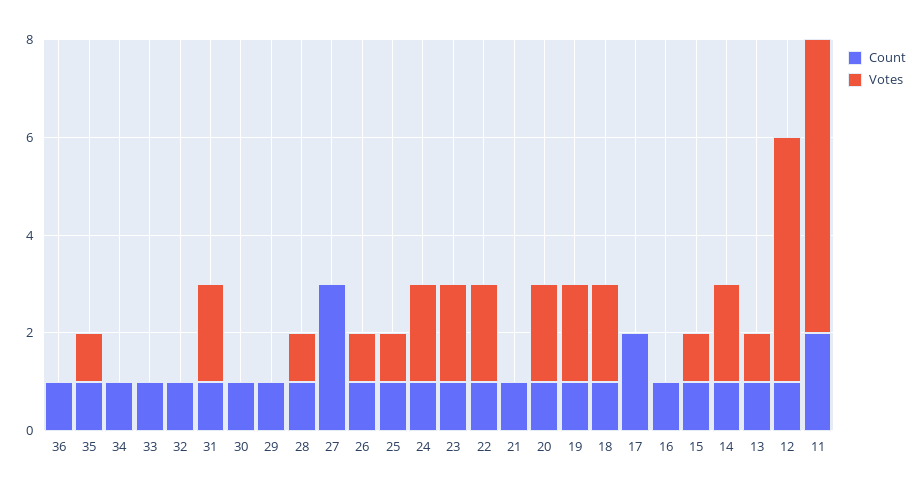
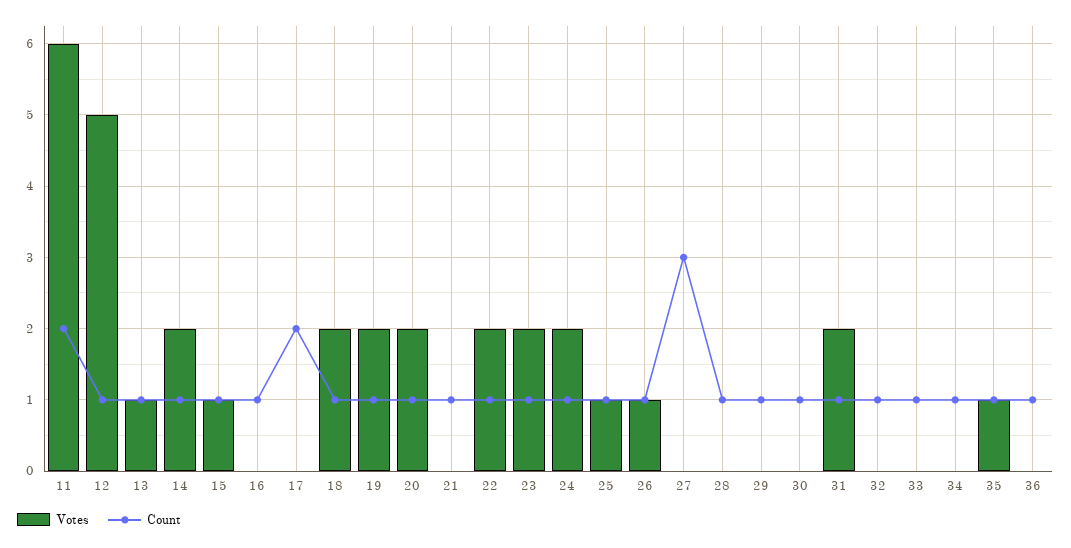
  {
    "Count": {
      "36": 1,
      "35": 1,
      "34": 1,
      "33": 1,
      "32": 1,
      "31": 1,
      "30": 1,
      "29": 1,
      "28": 1,
      "27": 3,
      "26": 1,
      "25": 1,
      "24": 1,
      "23": 1,
      "22": 1,
      "21": 1,
      "20": 1,
      "19": 1,
      "18": 1,
      "17": 2,
      "16": 1,
      "15": 1,
      "14": 1,
      "13": 1,
      "12": 1,
      "11": 2
    },
    "Votes": {
      "36": 0,
      "35": 1,
      "34": 0,
      "33": 0,
      "32": 0,
      "31": 2,
      "30": 0,
      "29": 0,
-     "28": 1,
+     "28": 0,
      "27": 0,
      "26": 1,
      "25": 1,
      "24": 2,
      "23": 2,
      "22": 2,
      "21": 0,
      "20": 2,
      "19": 2,
      "18": 2,
      "17": 0,
      "16": 0,
      "15": 1,
      "14": 2,
      "13": 1,
      "12": 5,
      "11": 6
    }
  }

